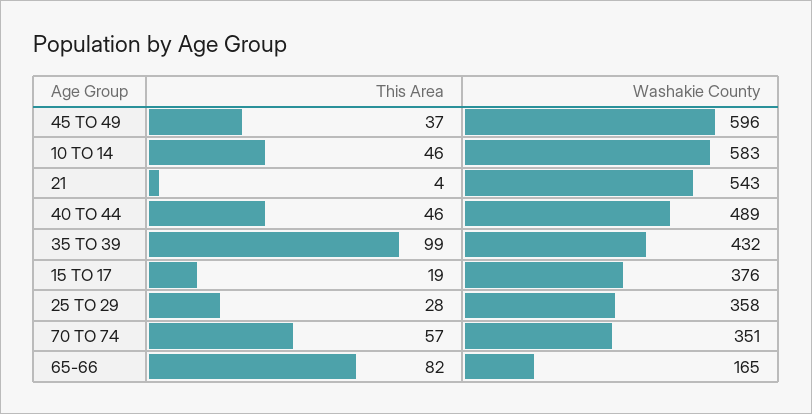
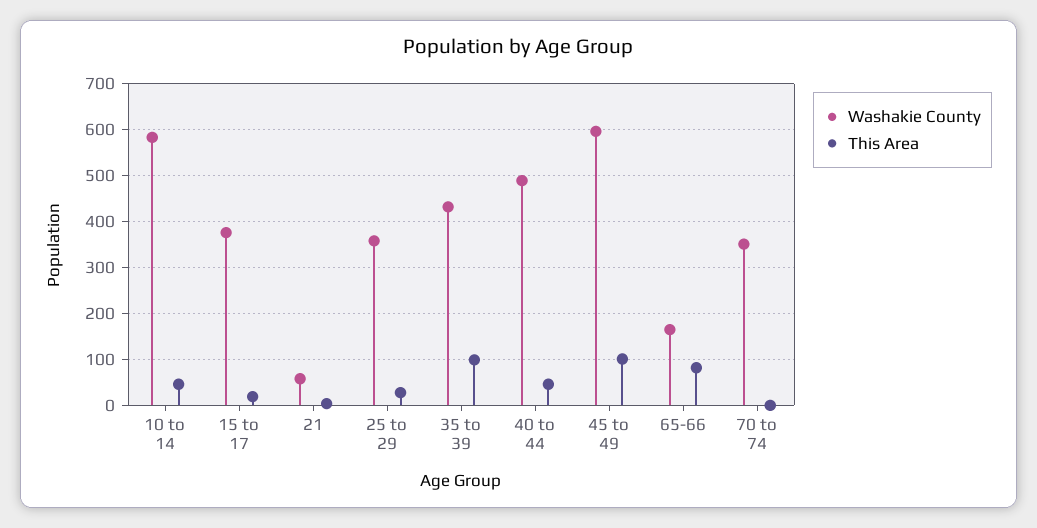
  {
    "This Area": {
-     "45 TO 49": 37,
+     "45 TO 49": 100,
      "10 TO 14": 46,
      "21": 4,
      "40 TO 44": 46,
      "35 TO 39": 99,
      "15 TO 17": 19,
      "25 TO 29": 28,
-     "70 TO 74": 57,
+     "70 TO 74": 0,
      "65-66": 82
    },
    "Washakie County": {
      "45 TO 49": 596,
      "10 TO 14": 583,
-     "21": 543,
+     "21": 60,
      "40 TO 44": 489,
      "35 TO 39": 432,
      "15 TO 17": 376,
      "25 TO 29": 358,
      "70 TO 74": 351,
      "65-66": 165
    }
  }

